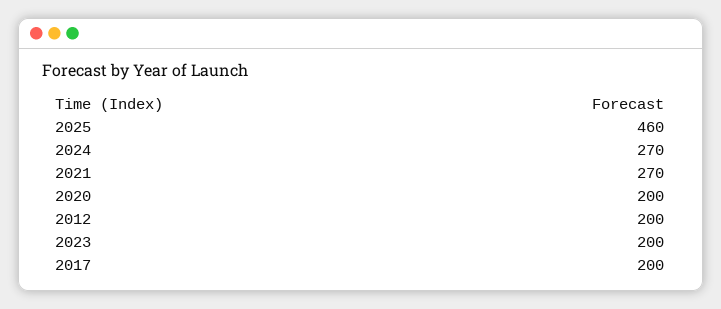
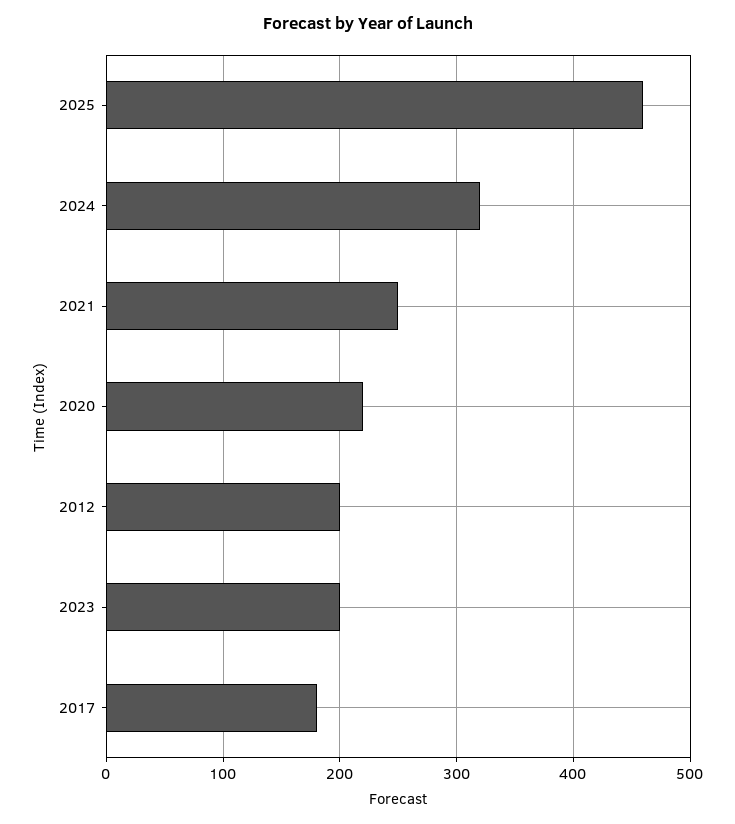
  {
    "2025": 460,
-   "2024": 270,
+   "2024": 320,
-   "2021": 270,
+   "2021": 250,
-   "2020": 200,
+   "2020": 220,
    "2012": 200,
    "2023": 200,
-   "2017": 200
+   "2017": 180
  }

